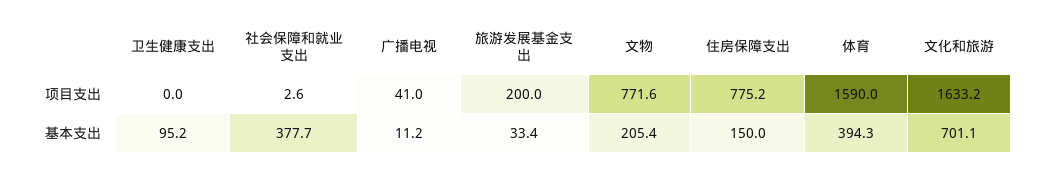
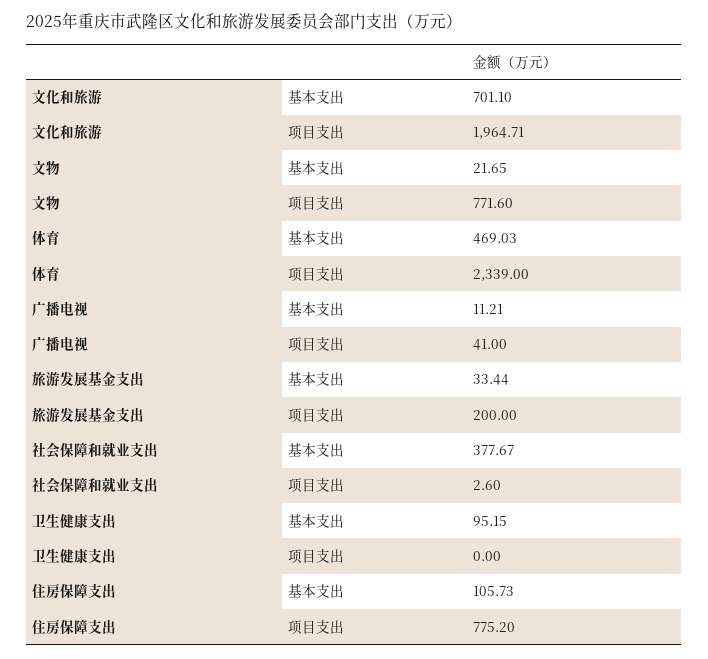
  {
    "卫生健康支出": {
      "项目支出": 0,
      "基本支出": 95.15
    },
    "社会保障和就业支出": {
      "项目支出": 2.6,
      "基本支出": 377.67
    },
    "广播电视": {
      "项目支出": 41,
      "基本支出": 11.21
    },
    "旅游发展基金支出": {
      "项目支出": 200,
      "基本支出": 33.44
    },
    "文物": {
      "项目支出": 771.6,
-     "基本支出": 205.4
+     "基本支出": 21.65
    },
    "住房保障支出": {
      "项目支出": 775.2,
-     "基本支出": 150
+     "基本支出": 105.73
    },
    "体育": {
-     "项目支出": 1590,
+     "项目支出": 2339,
-     "基本支出": 394.3
+     "基本支出": 469.03
    },
    "文化和旅游": {
-     "项目支出": 1633.2,
+     "项目支出": 1964.71,
      "基本支出": 701.1
    }
  }

